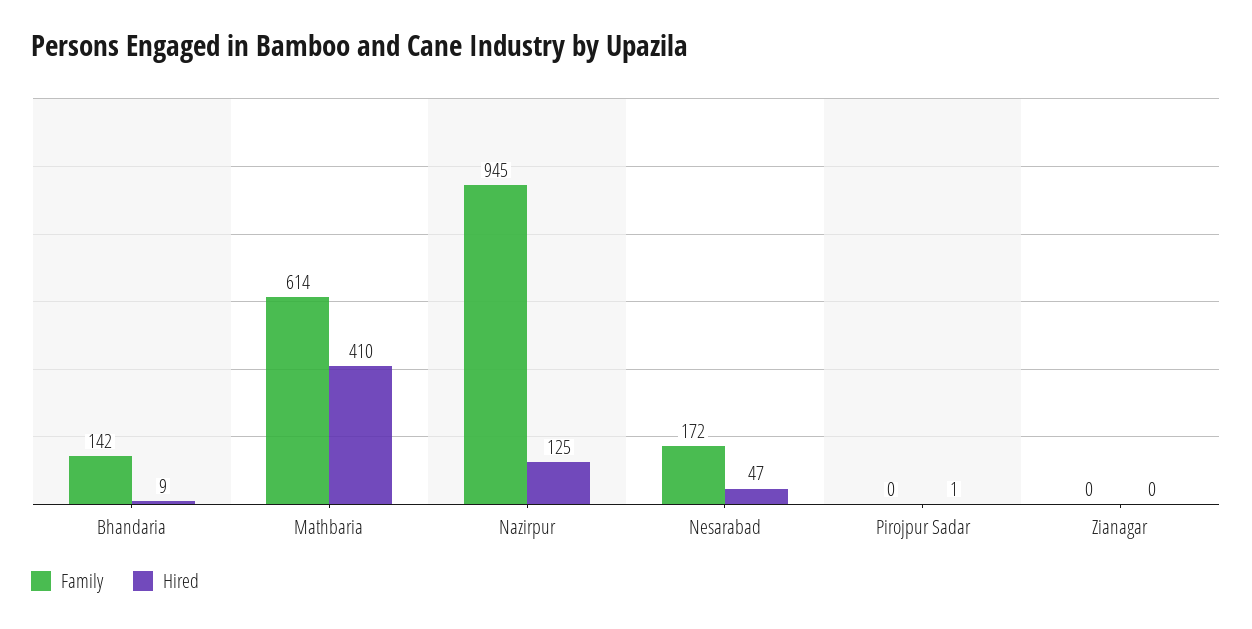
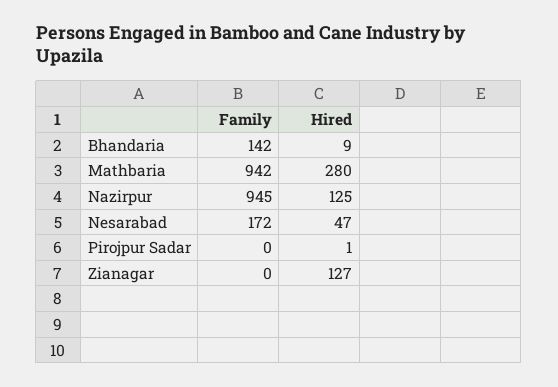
  {
    "Family": {
      "Bhandaria": 142,
-     "Mathbaria": 614,
+     "Mathbaria": 942,
      "Nazirpur": 945,
      "Nesarabad": 172,
      "Pirojpur Sadar": 0,
      "Zianagar": 0
    },
    "Hired": {
      "Bhandaria": 9,
-     "Mathbaria": 410,
+     "Mathbaria": 280,
      "Nazirpur": 125,
      "Nesarabad": 47,
      "Pirojpur Sadar": 1,
-     "Zianagar": 0
+     "Zianagar": 127
    }
  }

